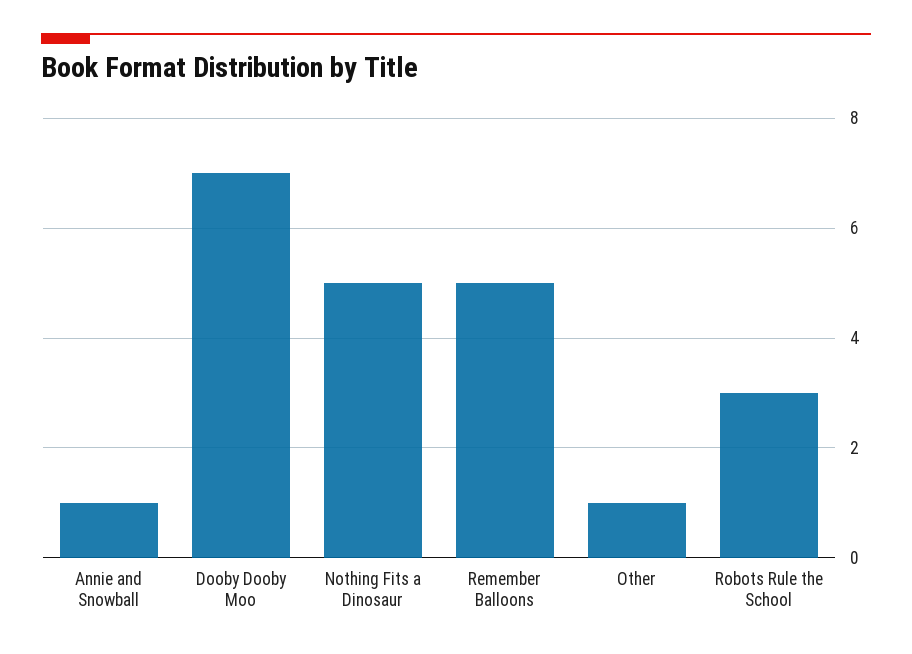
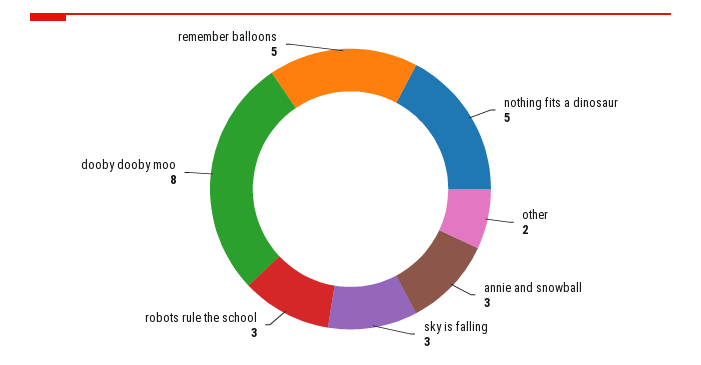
  {
-   "Annie and Snowball": 1,
+   "Annie and Snowball": 3,
-   "Dooby Dooby Moo": 7,
+   "Dooby Dooby Moo": 8,
    "Nothing Fits a Dinosaur": 5,
    "Remember Balloons": 5,
-   "Other": 1,
+   "Other": 2,
-   "Robots Rule the School": 3
+   "Robots Rule the School": 3,
+   "sky is falling": 3
  }

